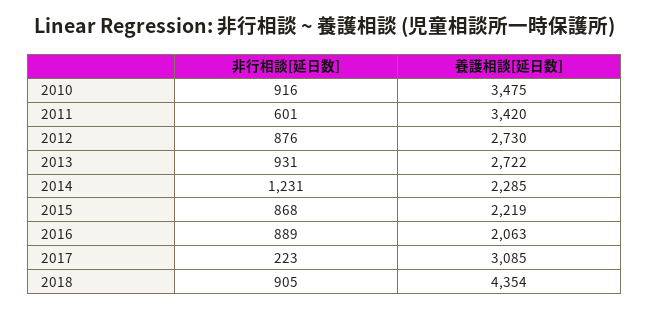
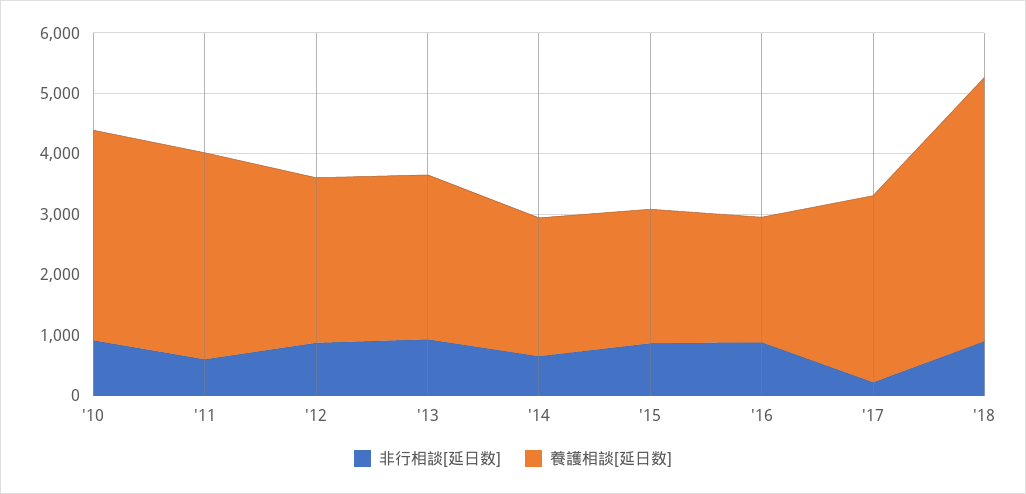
  {
    "非行相談[延日数]": {
      "2010": 916,
      "2011": 601,
      "2012": 876,
      "2013": 931,
-     "2014": 1231,
+     "2014": 600,
      "2015": 868,
      "2016": 889,
      "2017": 223,
      "2018": 905
    },
    "養護相談[延日数]": {
      "2010": 3475,
      "2011": 3420,
      "2012": 2730,
      "2013": 2722,
      "2014": 2285,
      "2015": 2219,
      "2016": 2063,
      "2017": 3085,
      "2018": 4354
    }
  }

